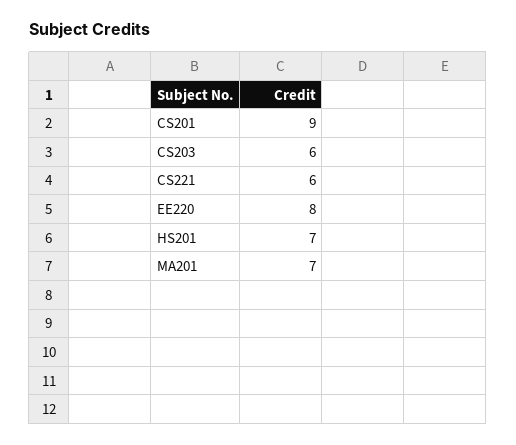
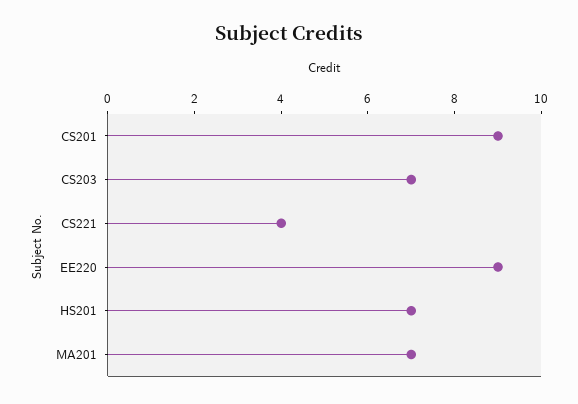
  {
    "CS201": 9,
-   "CS203": 6,
+   "CS203": 7,
-   "CS221": 6,
+   "CS221": 4,
-   "EE220": 8,
+   "EE220": 9,
    "HS201": 7,
    "MA201": 7
  }

